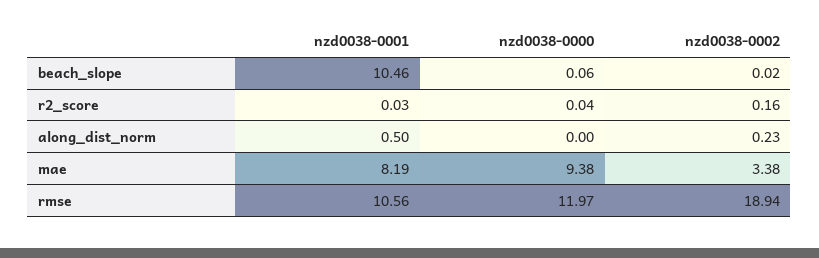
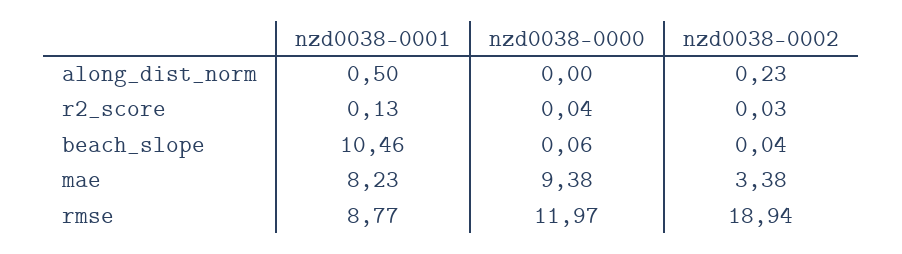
  {
    "nzd0038-0001": {
      "beach_slope": 10.46,
-     "r2_score": 0.03,
+     "r2_score": 0.13,
      "along_dist_norm": 0.5,
-     "mae": 8.19,
+     "mae": 8.23,
-     "rmse": 10.56
+     "rmse": 8.77
    },
    "nzd0038-0000": {
      "beach_slope": 0.06,
      "r2_score": 0.04,
      "along_dist_norm": 0,
      "mae": 9.38,
      "rmse": 11.97
    },
    "nzd0038-0002": {
-     "beach_slope": 0.02,
+     "beach_slope": 0.04,
-     "r2_score": 0.16,
+     "r2_score": 0.03,
      "along_dist_norm": 0.23,
      "mae": 3.38,
      "rmse": 18.94
    }
  }

